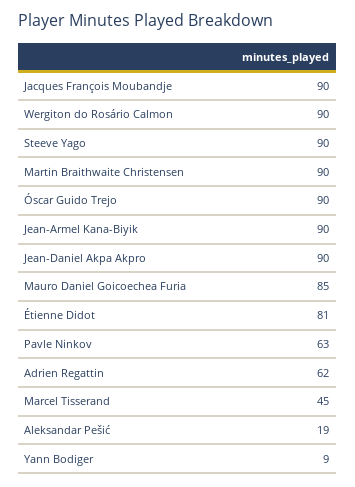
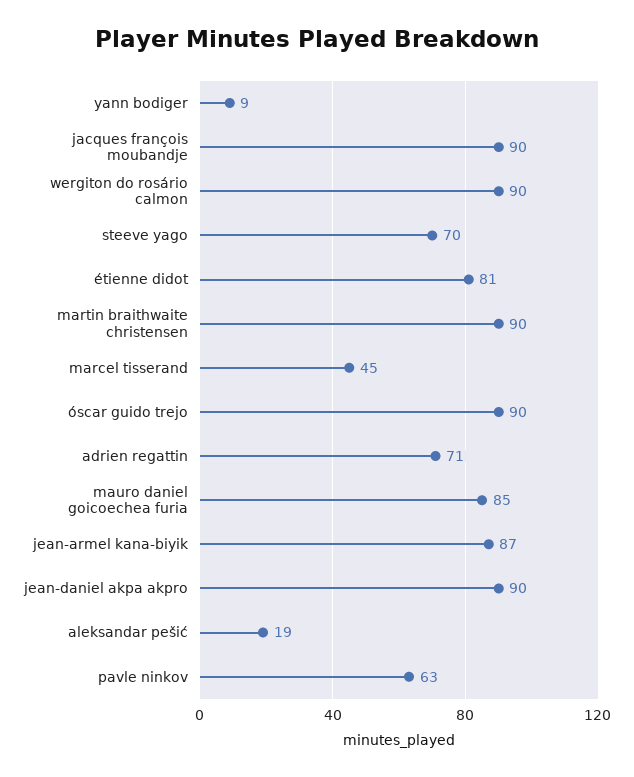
  {
    "Jacques François Moubandje": 90,
    "Wergiton do Rosário Calmon": 90,
-   "Steeve Yago": 90,
+   "Steeve Yago": 70,
    "Martin Braithwaite Christensen": 90,
    "Óscar Guido Trejo": 90,
-   "Jean-Armel Kana-Biyik": 90,
+   "Jean-Armel Kana-Biyik": 87,
    "Jean-Daniel Akpa Akpro": 90,
    "Mauro Daniel Goicoechea Furia": 85,
    "Étienne Didot": 81,
    "Pavle Ninkov": 63,
-   "Adrien Regattin": 62,
+   "Adrien Regattin": 71,
    "Marcel Tisserand": 45,
    "Aleksandar Pešić": 19,
    "Yann Bodiger": 9
  }

